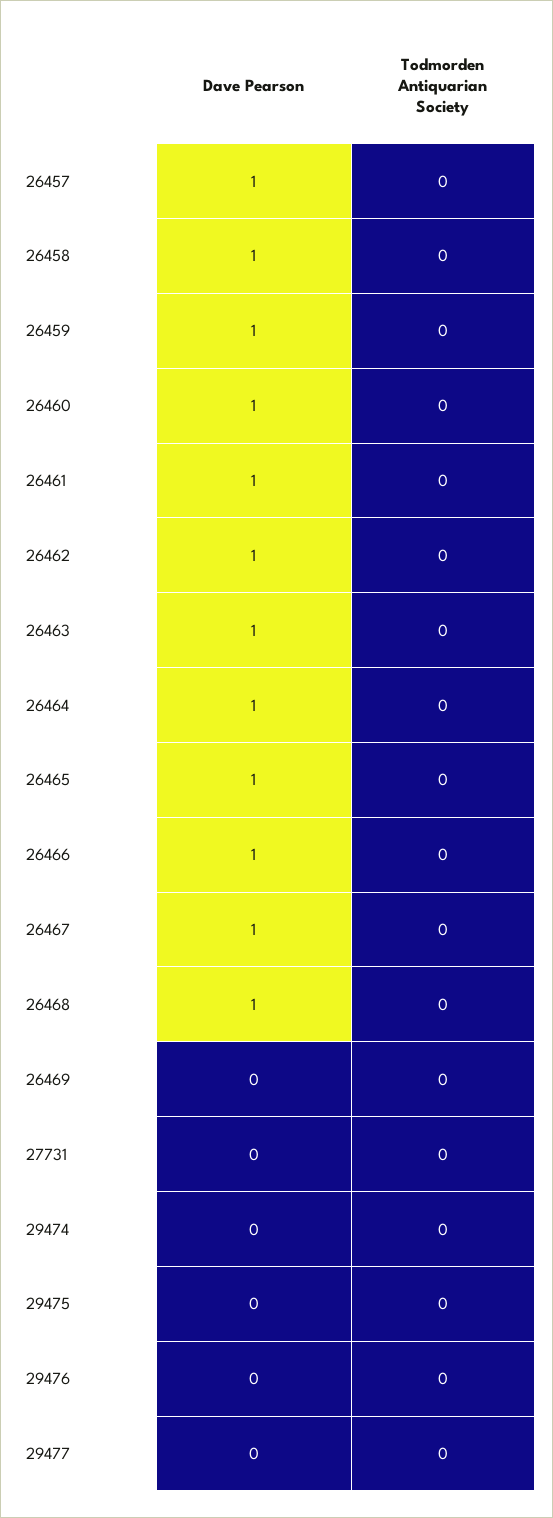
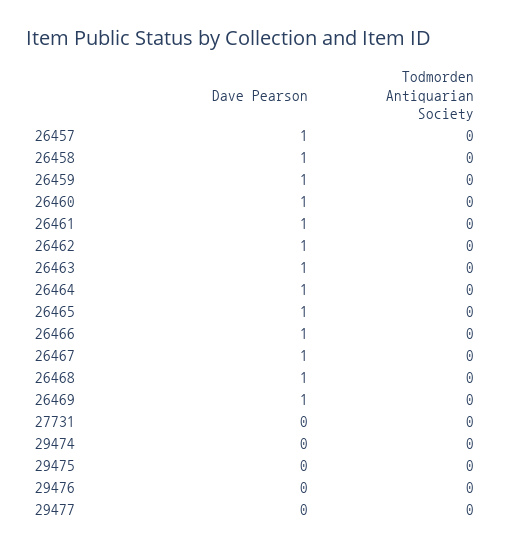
  {
    "Dave Pearson": {
      "26457": 1,
      "26458": 1,
      "26459": 1,
      "26460": 1,
      "26461": 1,
      "26462": 1,
      "26463": 1,
      "26464": 1,
      "26465": 1,
      "26466": 1,
      "26467": 1,
      "26468": 1,
-     "26469": 0,
+     "26469": 1,
      "27731": 0,
      "29474": 0,
      "29475": 0,
      "29476": 0,
      "29477": 0
    },
    "Todmorden Antiquarian Society": {
      "26457": 0,
      "26458": 0,
      "26459": 0,
      "26460": 0,
      "26461": 0,
      "26462": 0,
      "26463": 0,
      "26464": 0,
      "26465": 0,
      "26466": 0,
      "26467": 0,
      "26468": 0,
      "26469": 0,
      "27731": 0,
      "29474": 0,
      "29475": 0,
      "29476": 0,
      "29477": 0
    }
  }

